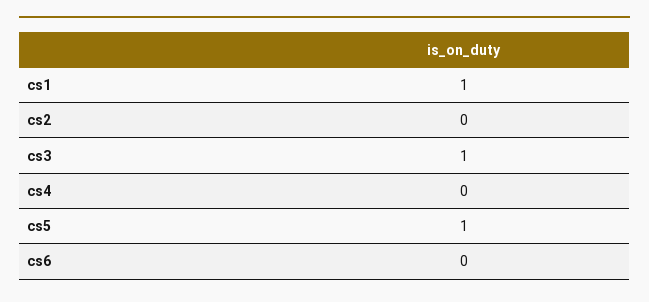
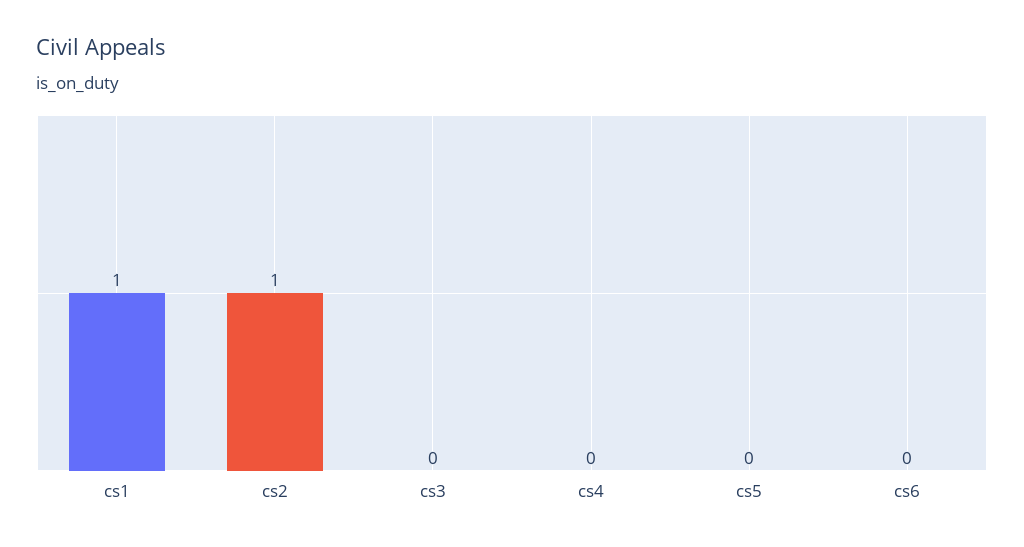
  {
    "cs1": 1,
-   "cs2": 0,
+   "cs2": 1,
-   "cs3": 1,
+   "cs3": 0,
    "cs4": 0,
-   "cs5": 1,
+   "cs5": 0,
    "cs6": 0
  }

